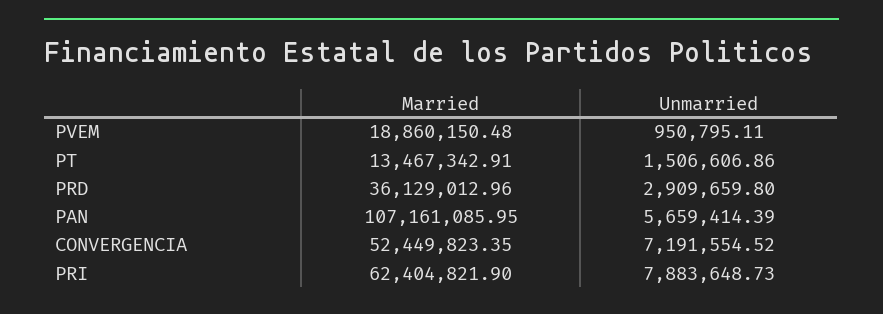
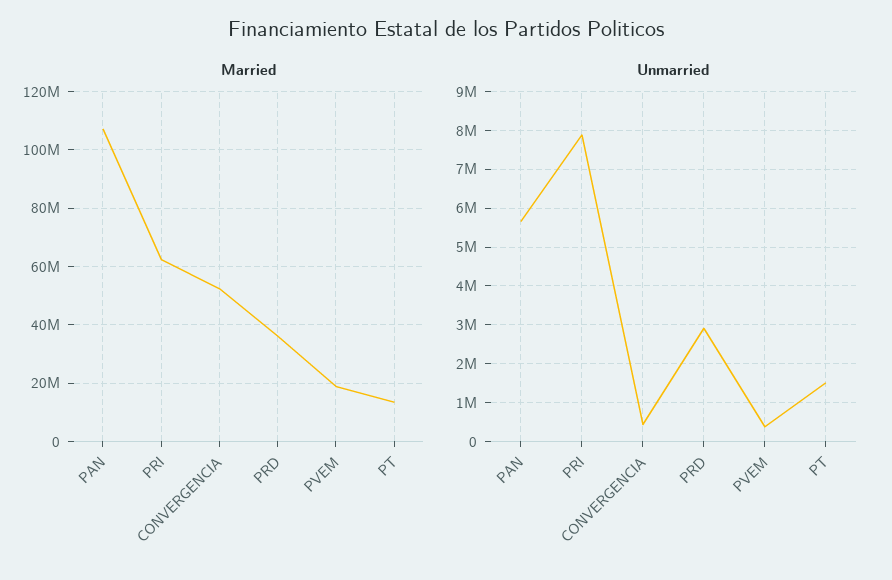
  {
    "Married": {
      "PVEM": 18860150.48,
      "PT": 13467342.91,
      "PRD": 36129012.96,
      "PAN": 107161085.95,
      "CONVERGENCIA": 52449823.35,
      "PRI": 62404821.9
    },
    "Unmarried": {
-     "PVEM": 950795.11,
+     "PVEM": 400000,
      "PT": 1506606.86,
      "PRD": 2909659.8,
      "PAN": 5659414.39,
-     "CONVERGENCIA": 7191554.52,
+     "CONVERGENCIA": 400000,
      "PRI": 7883648.73
    }
  }

